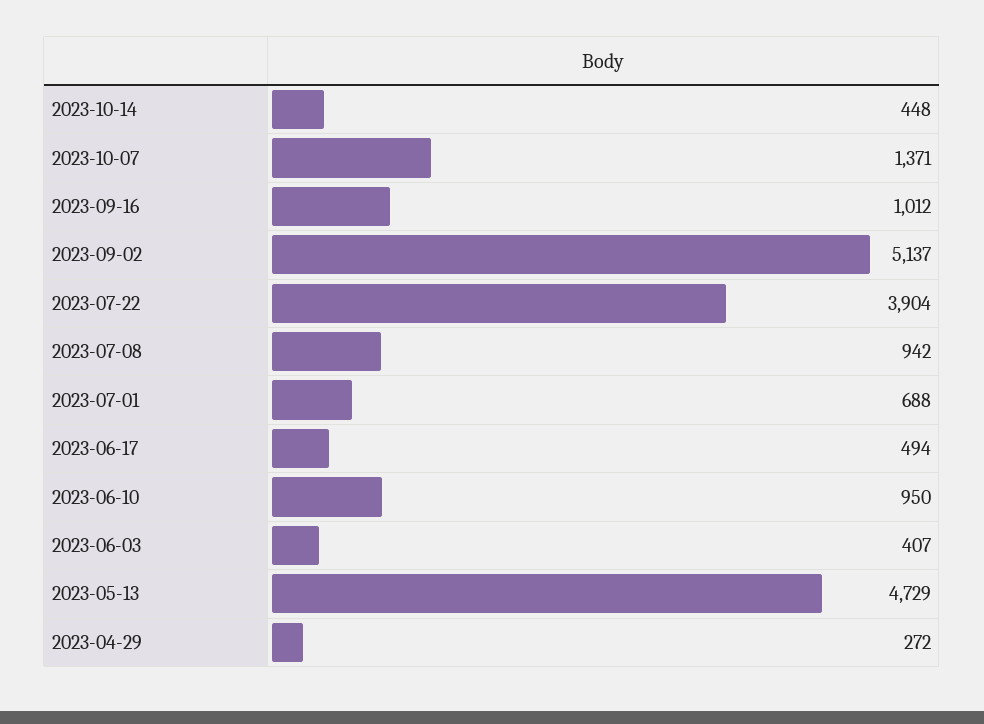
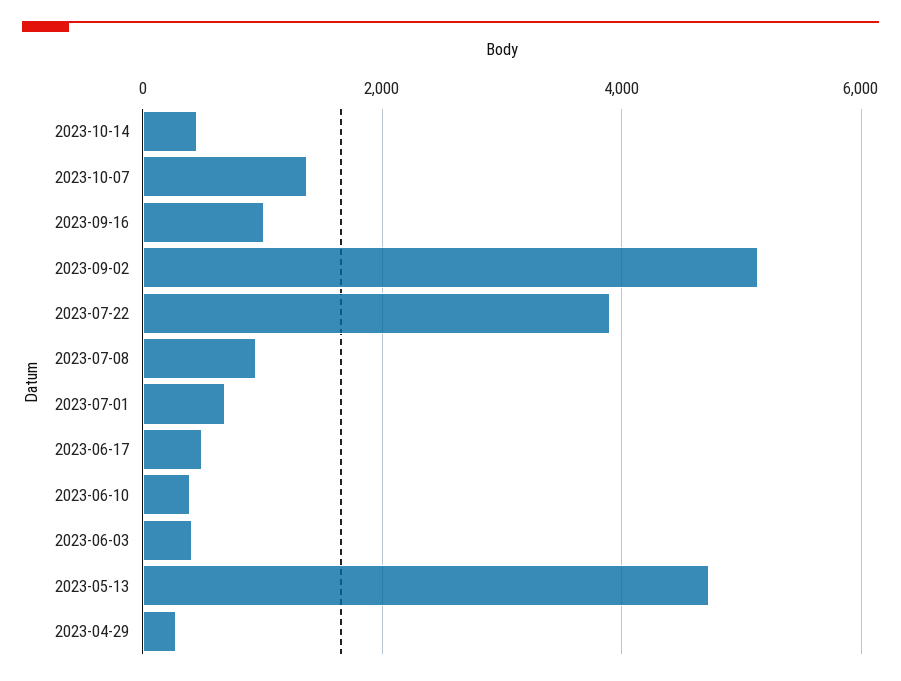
  {
    "2023-10-14": 448,
    "2023-10-07": 1371,
    "2023-09-16": 1012,
    "2023-09-02": 5137,
    "2023-07-22": 3904,
    "2023-07-08": 942,
    "2023-07-01": 688,
    "2023-06-17": 494,
-   "2023-06-10": 950,
+   "2023-06-10": 400,
    "2023-06-03": 407,
    "2023-05-13": 4729,
    "2023-04-29": 272
  }

